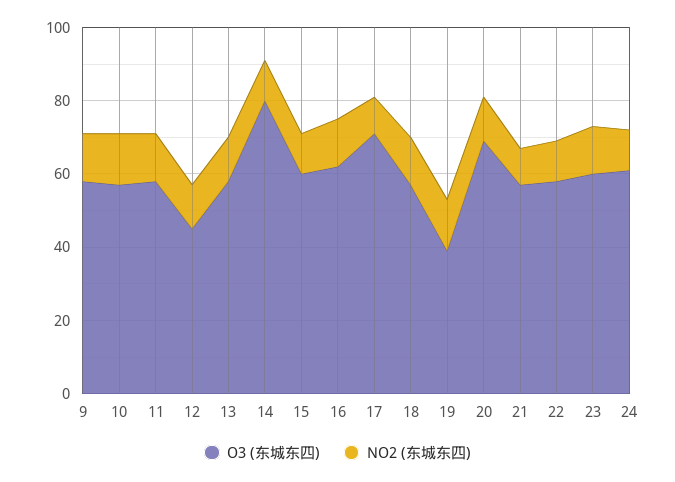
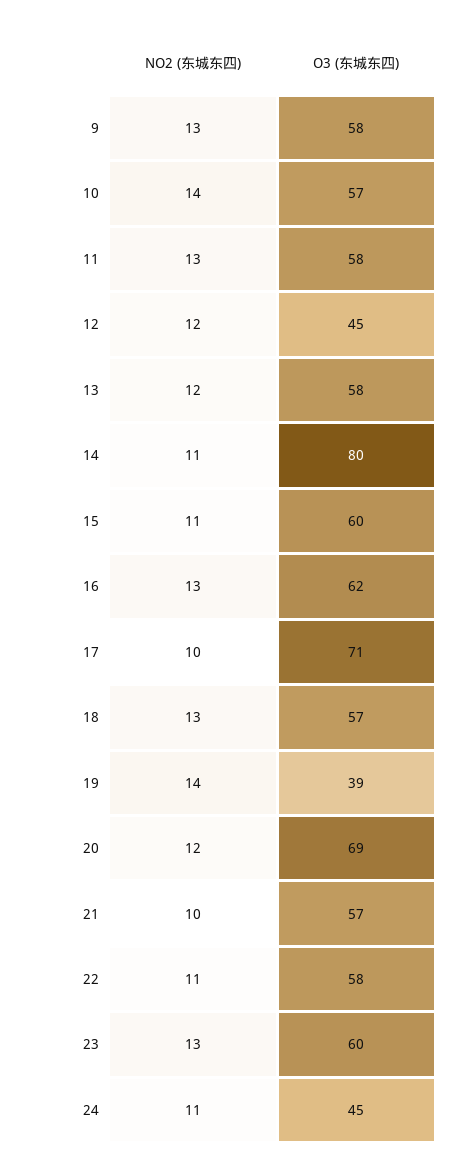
  {
    "O3 (东城东四)": {
      "9": 58,
      "10": 57,
      "11": 58,
      "12": 45,
      "13": 58,
      "14": 80,
      "15": 60,
      "16": 62,
      "17": 71,
      "18": 57,
      "19": 39,
      "20": 69,
      "21": 57,
      "22": 58,
      "23": 60,
-     "24": 60
+     "24": 45
    },
    "NO2 (东城东四)": {
      "9": 13,
      "10": 14,
      "11": 13,
      "12": 12,
      "13": 12,
      "14": 11,
      "15": 11,
      "16": 13,
      "17": 10,
      "18": 13,
      "19": 14,
      "20": 12,
      "21": 10,
      "22": 11,
      "23": 13,
      "24": 11
    }
  }

